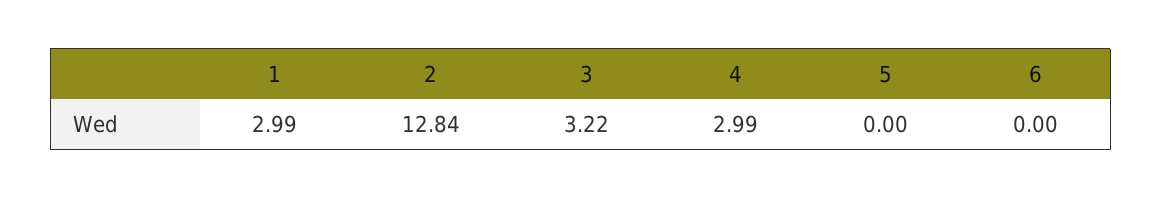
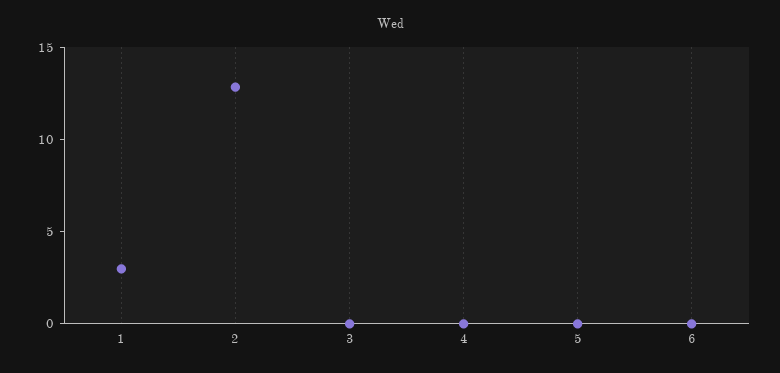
  {
    "1": 2.99,
    "2": 12.84,
-   "3": 3.22,
+   "3": 0,
-   "4": 2.99,
+   "4": 0,
    "5": 0,
    "6": 0
  }

